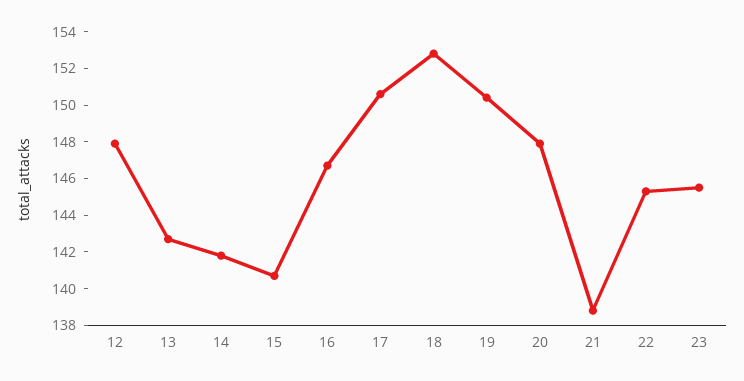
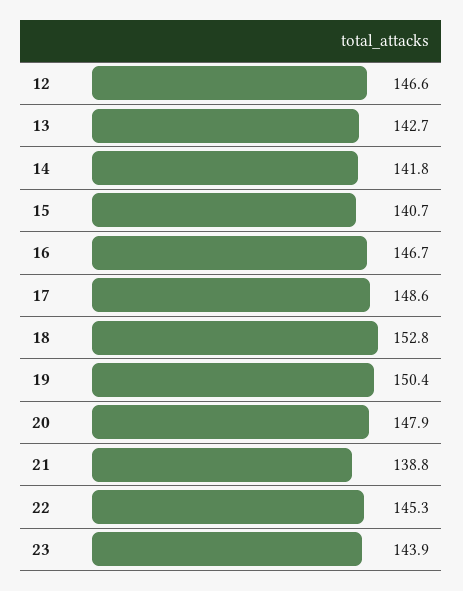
  {
-   "12": 148,
+   "12": 146.6,
    "13": 142.7,
    "14": 141.8,
    "15": 140.7,
    "16": 146.7,
-   "17": 150.5,
+   "17": 148.6,
    "18": 152.8,
    "19": 150.4,
    "20": 147.9,
    "21": 138.8,
    "22": 145.3,
-   "23": 145.5
+   "23": 143.9
  }

